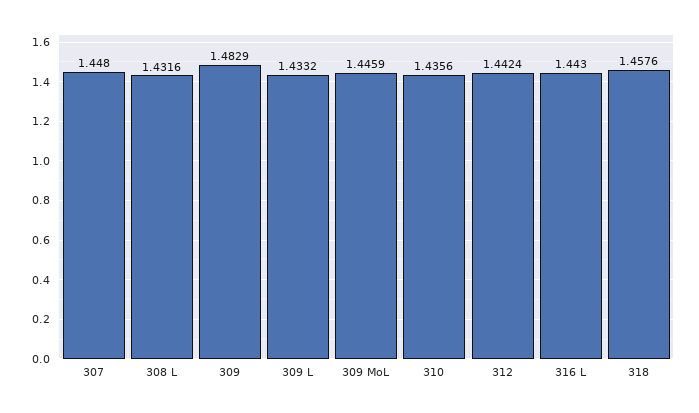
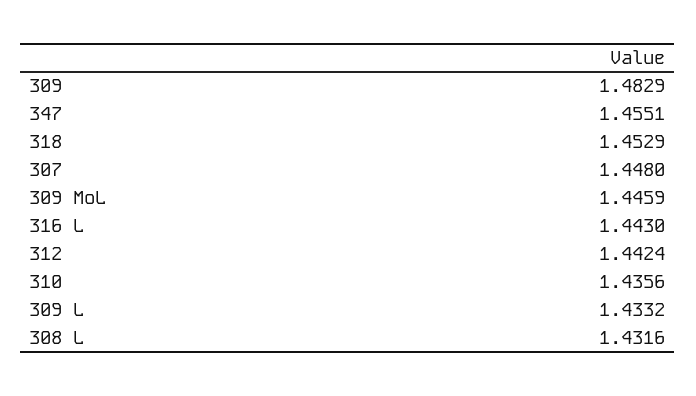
  {
    "307": 1.448,
    "308 L": 1.4316,
    "309": 1.4829,
    "309 L": 1.4332,
    "309 MoL": 1.4459,
    "310": 1.4356,
    "312": 1.4424,
    "316 L": 1.443,
-   "318": 1.4576
+   "318": 1.4529,
+   "347": 1.4551
  }

